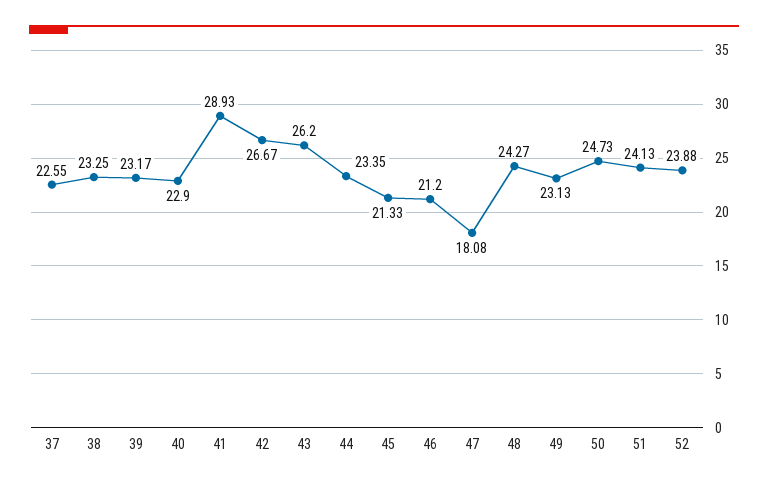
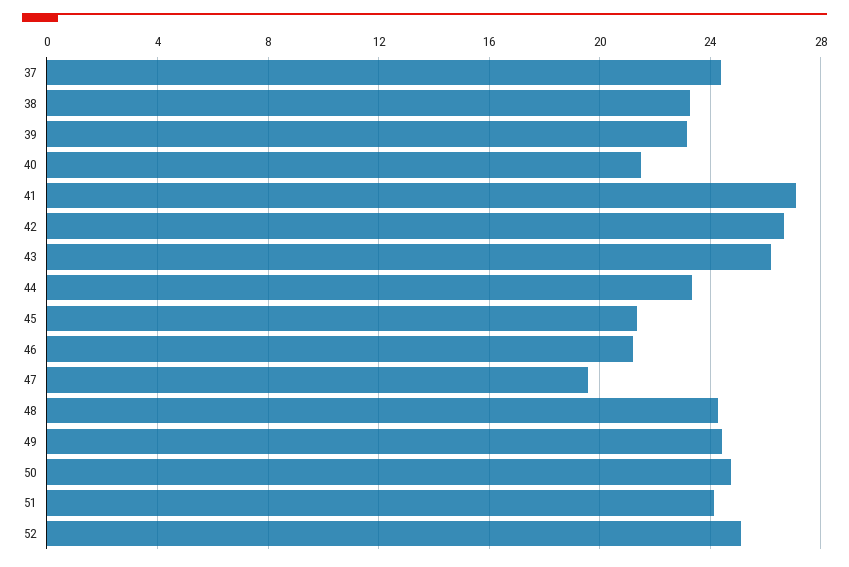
  {
-   "37": 22.55,
+   "37": 24.5,
    "38": 23.25,
    "39": 23.17,
-   "40": 22.9,
+   "40": 21.5,
-   "41": 28.93,
+   "41": 27,
    "42": 26.67,
    "43": 26.2,
    "44": 23.35,
    "45": 21.33,
    "46": 21.2,
-   "47": 18.08,
+   "47": 19.5,
    "48": 24.27,
-   "49": 23.13,
+   "49": 24.5,
    "50": 24.73,
    "51": 24.13,
-   "52": 23.88
+   "52": 25
  }

